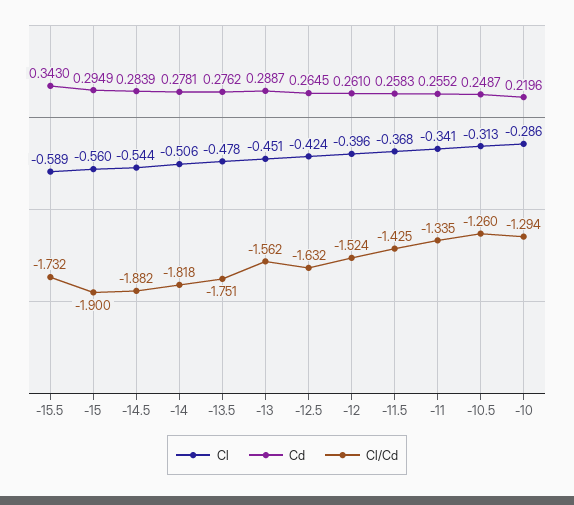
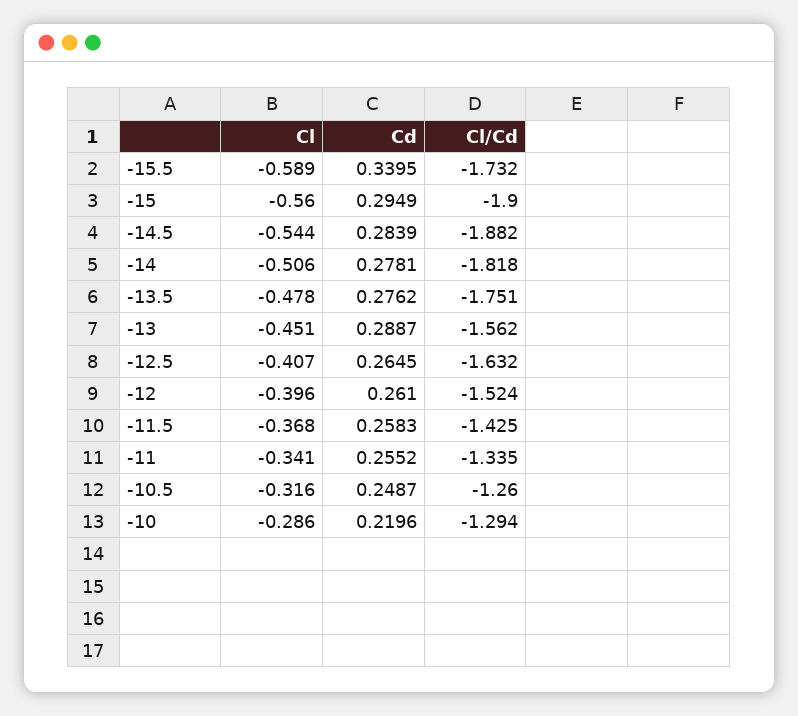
  {
    "Cl": {
      "-15.5": -0.589,
      "-15": -0.56,
      "-14.5": -0.544,
      "-14": -0.506,
      "-13.5": -0.478,
      "-13": -0.451,
-     "-12.5": -0.424,
+     "-12.5": -0.407,
      "-12": -0.396,
      "-11.5": -0.368,
      "-11": -0.341,
-     "-10.5": -0.313,
+     "-10.5": -0.316,
      "-10": -0.286
    },
    "Cd": {
-     "-15.5": 0.343,
+     "-15.5": 0.3395,
      "-15": 0.2949,
      "-14.5": 0.2839,
      "-14": 0.2781,
      "-13.5": 0.2762,
      "-13": 0.2887,
      "-12.5": 0.2645,
      "-12": 0.261,
      "-11.5": 0.2583,
      "-11": 0.2552,
      "-10.5": 0.2487,
      "-10": 0.2196
    },
    "Cl/Cd": {
      "-15.5": -1.732,
      "-15": -1.9,
      "-14.5": -1.882,
      "-14": -1.818,
      "-13.5": -1.751,
      "-13": -1.562,
      "-12.5": -1.632,
      "-12": -1.524,
      "-11.5": -1.425,
      "-11": -1.335,
      "-10.5": -1.26,
      "-10": -1.294
    }
  }

